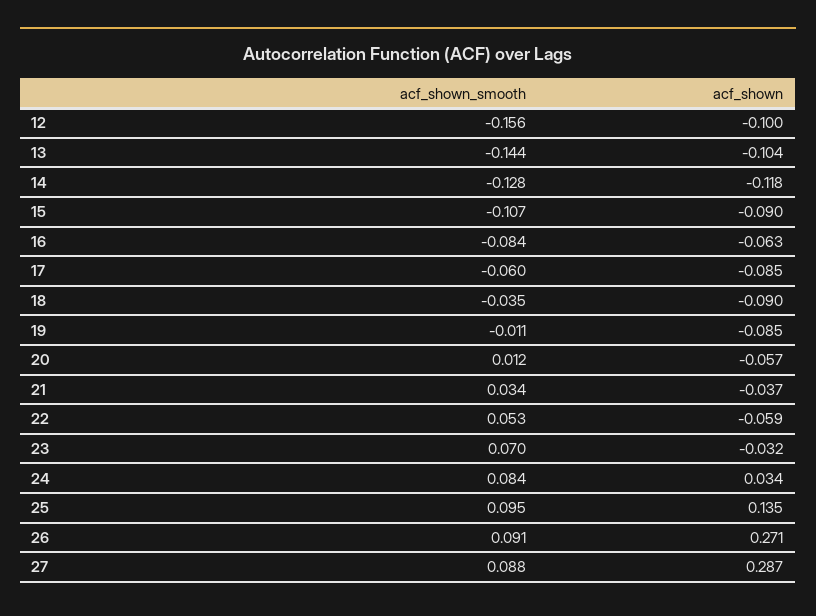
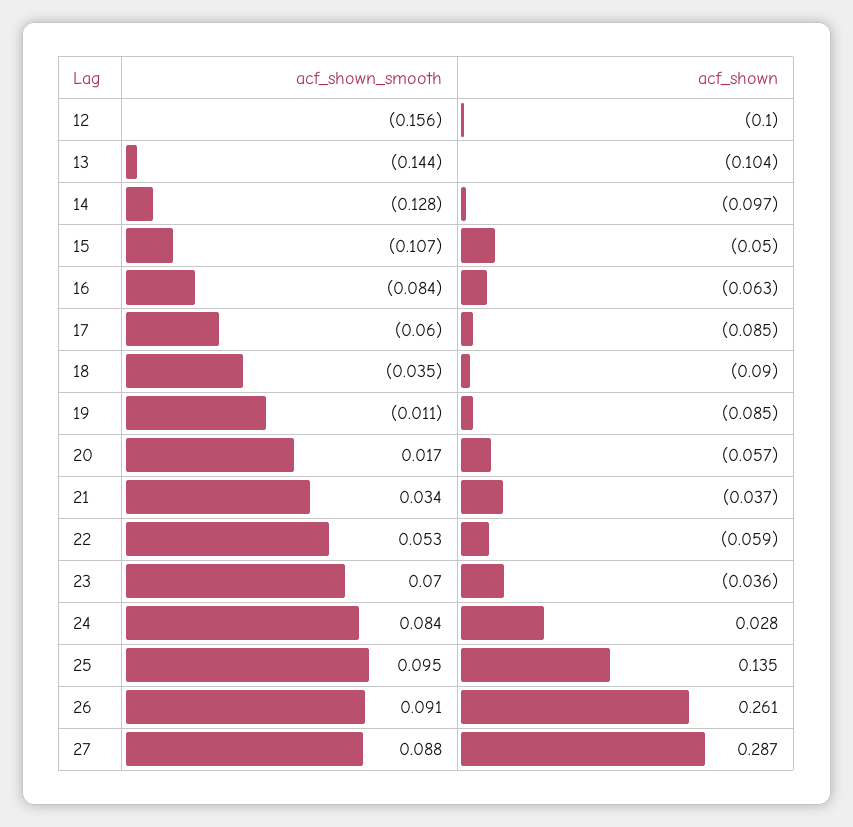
  {
    "acf_shown_smooth": {
      "12": -0.156,
      "13": -0.144,
      "14": -0.128,
      "15": -0.107,
      "16": -0.084,
      "17": -0.06,
      "18": -0.035,
      "19": -0.011,
-     "20": 0.012,
+     "20": 0.017,
      "21": 0.034,
      "22": 0.053,
      "23": 0.07,
      "24": 0.084,
      "25": 0.095,
      "26": 0.091,
      "27": 0.088
    },
    "acf_shown": {
      "12": -0.1,
      "13": -0.104,
-     "14": -0.118,
+     "14": -0.097,
-     "15": -0.09,
+     "15": -0.05,
      "16": -0.063,
      "17": -0.085,
      "18": -0.09,
      "19": -0.085,
      "20": -0.057,
      "21": -0.037,
      "22": -0.059,
-     "23": -0.032,
+     "23": -0.036,
-     "24": 0.034,
+     "24": 0.028,
      "25": 0.135,
-     "26": 0.271,
+     "26": 0.261,
      "27": 0.287
    }
  }

